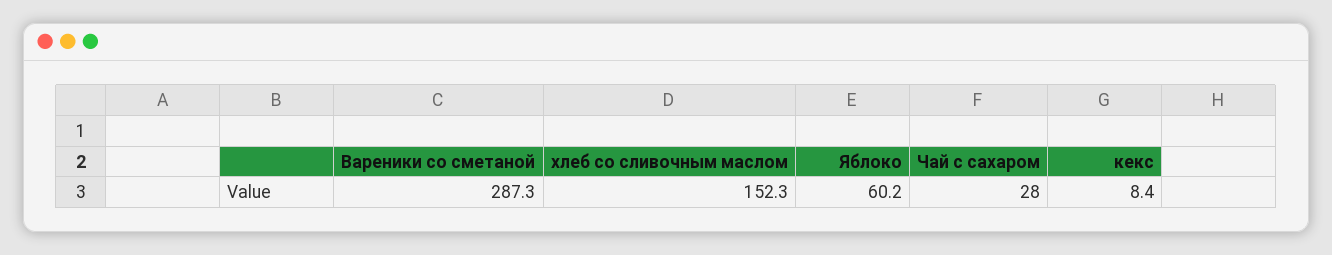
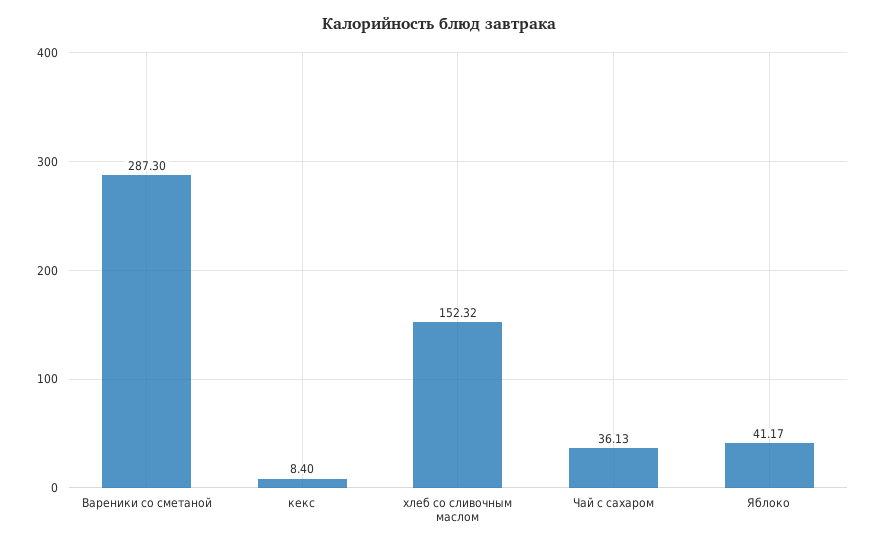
  {
    "Вареники со сметаной": 287.3,
    "хлеб со сливочным маслом": 152.32,
-   "Яблоко": 60.2,
+   "Яблоко": 41.17,
-   "Чай с сахаром": 28,
+   "Чай с сахаром": 36.13,
    "кекс": 8.4
  }

